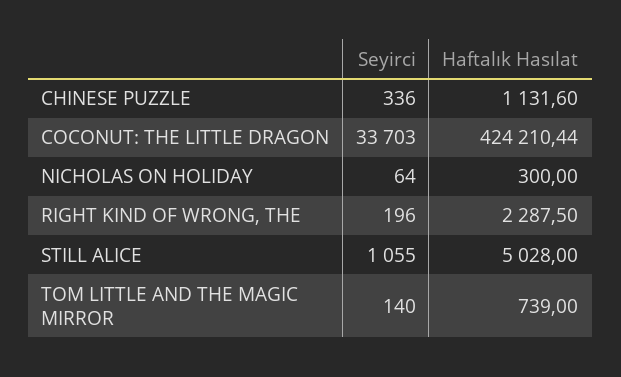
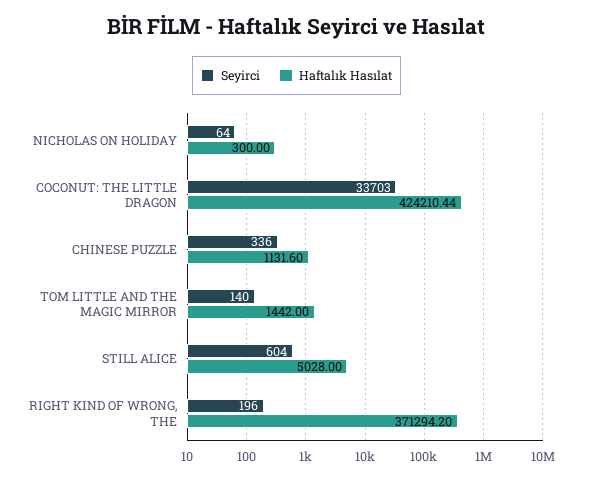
  {
    "Seyirci": {
      "CHINESE PUZZLE": 336,
      "COCONUT: THE LITTLE DRAGON": 33703,
      "NICHOLAS ON HOLIDAY": 64,
      "RIGHT KIND OF WRONG, THE": 196,
-     "STILL ALICE": 1055,
+     "STILL ALICE": 604,
      "TOM LITTLE AND THE MAGIC MIRROR": 140
    },
    "Haftalık Hasılat": {
      "CHINESE PUZZLE": 1131.6,
      "COCONUT: THE LITTLE DRAGON": 424210.44,
      "NICHOLAS ON HOLIDAY": 300,
-     "RIGHT KIND OF WRONG, THE": 2287.5,
+     "RIGHT KIND OF WRONG, THE": 371294.2,
      "STILL ALICE": 5028,
-     "TOM LITTLE AND THE MAGIC MIRROR": 739
+     "TOM LITTLE AND THE MAGIC MIRROR": 1442
    }
  }

